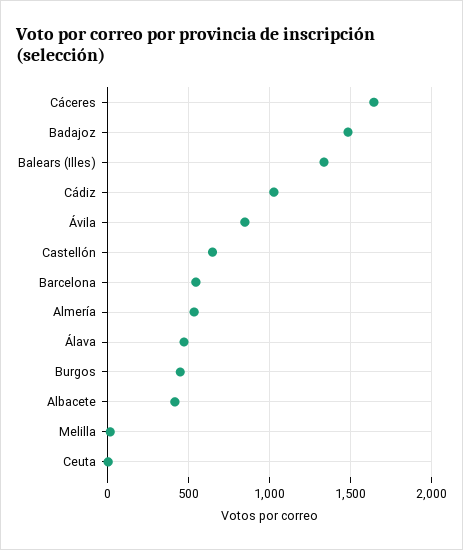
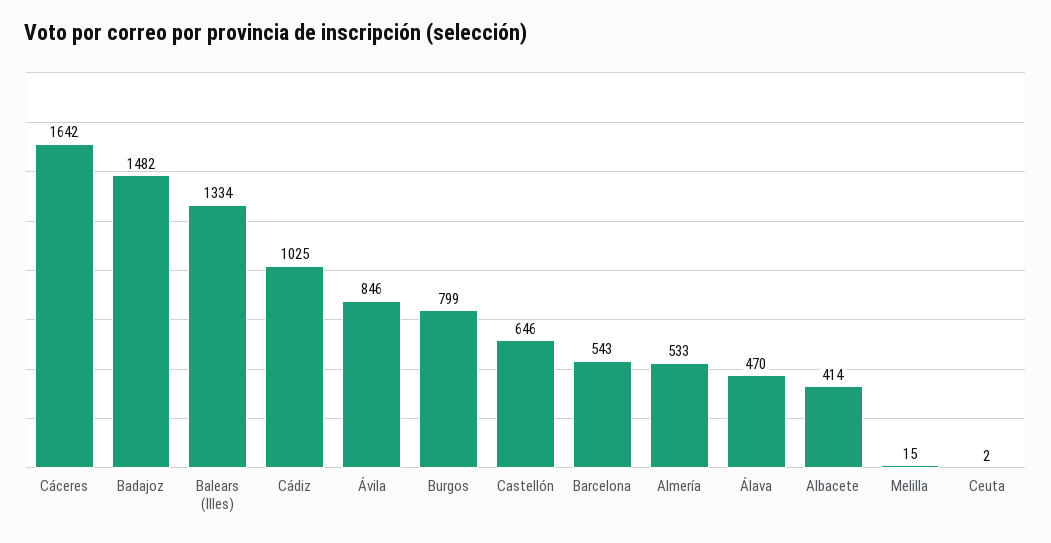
  {
    "Cáceres": 1642,
    "Badajoz": 1482,
    "Balears (Illes)": 1334,
    "Cádiz": 1025,
    "Ávila": 846,
    "Castellón": 646,
    "Barcelona": 543,
    "Almería": 533,
    "Álava": 470,
-   "Burgos": 450,
+   "Burgos": 799,
    "Albacete": 414,
    "Melilla": 15,
    "Ceuta": 2
  }

